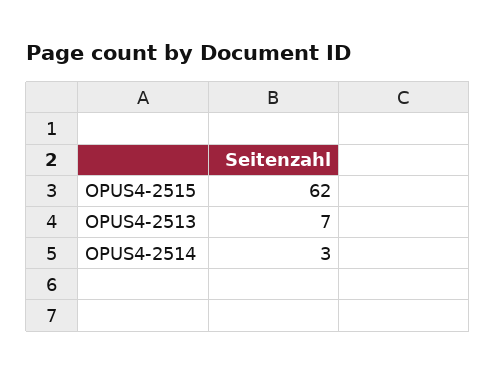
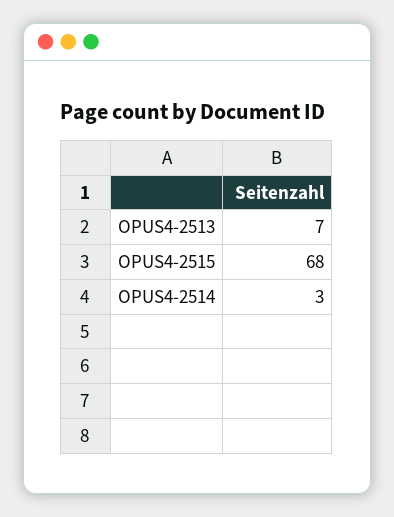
  {
-   "OPUS4-2515": 62,
+   "OPUS4-2515": 68,
    "OPUS4-2513": 7,
    "OPUS4-2514": 3
  }

